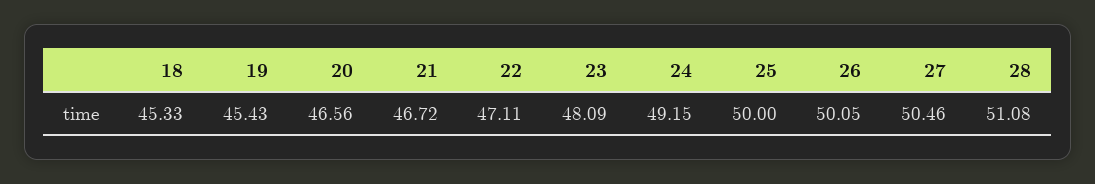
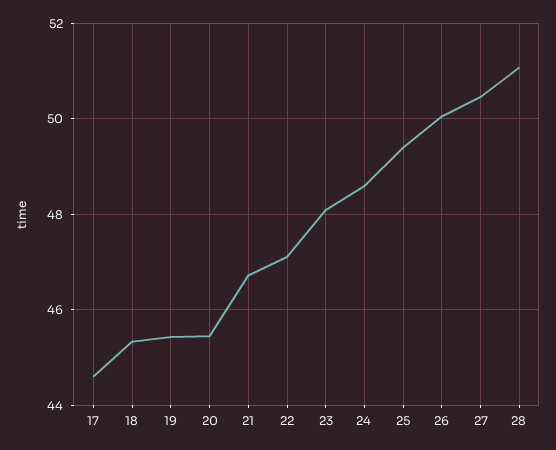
  {
    "18": 45.33,
    "19": 45.43,
-   "20": 46.56,
+   "20": 45.4,
    "21": 46.72,
    "22": 47.11,
    "23": 48.09,
-   "24": 49.15,
+   "24": 48.6,
-   "25": 50,
+   "25": 49.4,
    "26": 50.05,
    "27": 50.46,
-   "28": 51.08
+   "28": 51.08,
+   "17": 44.6
  }

